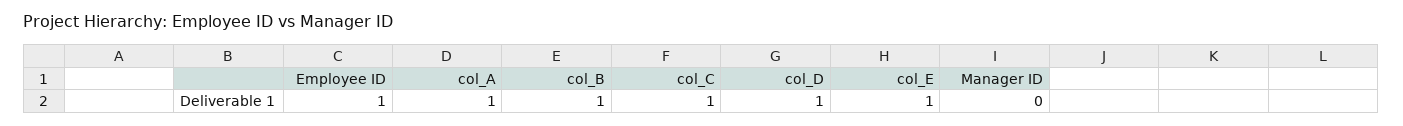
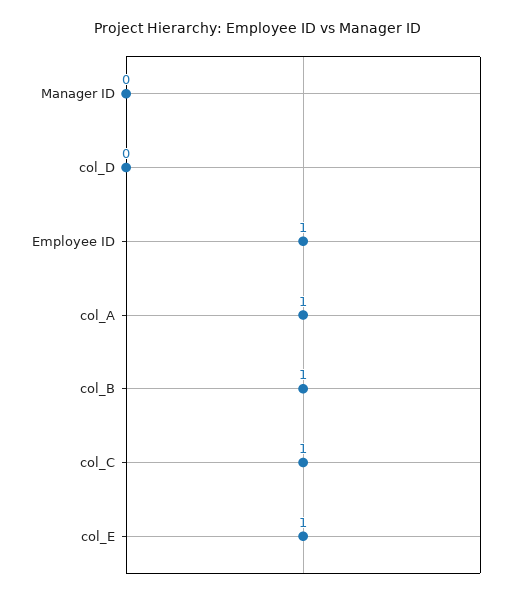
  {
    "Employee ID": 1,
    "col_A": 1,
    "col_B": 1,
    "col_C": 1,
-   "col_D": 1,
+   "col_D": 0,
    "col_E": 1,
    "Manager ID": 0
  }

